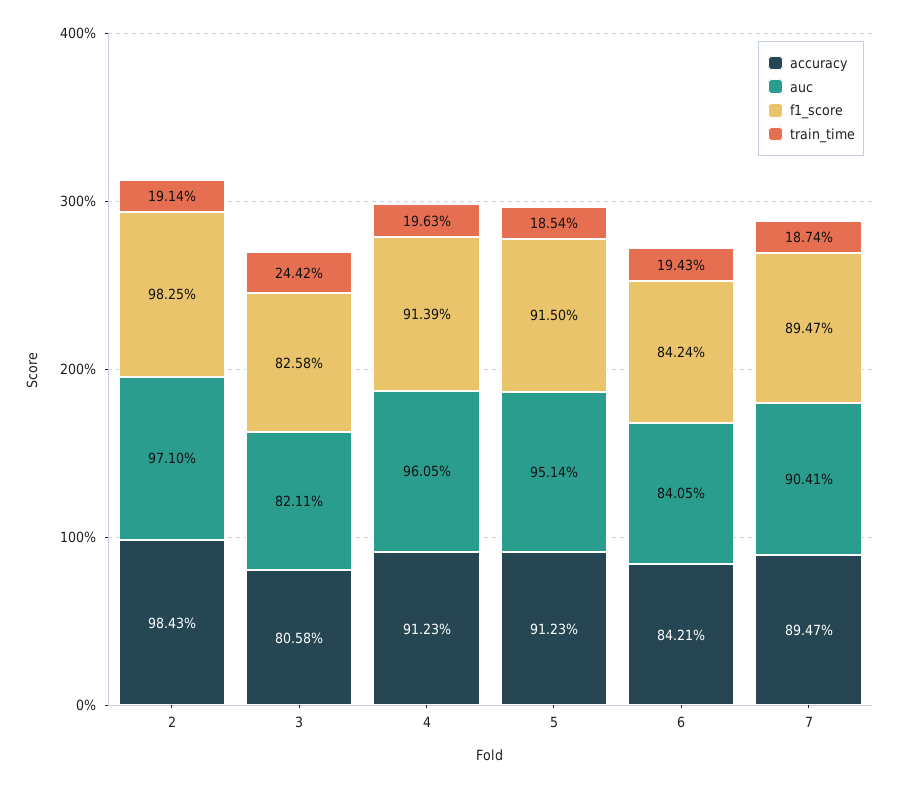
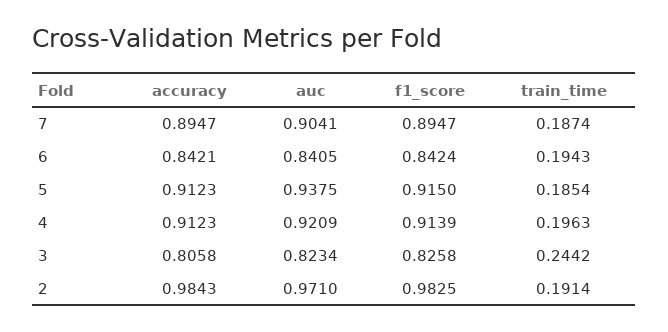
  {
    "accuracy": {
      "2": 0.9843,
      "3": 0.8058,
      "4": 0.9123,
      "5": 0.9123,
      "6": 0.8421,
      "7": 0.8947
    },
    "auc": {
      "2": 0.971,
-     "3": 0.8211,
+     "3": 0.8234,
-     "4": 0.9605,
+     "4": 0.9209,
-     "5": 0.9514,
+     "5": 0.9375,
      "6": 0.8405,
      "7": 0.9041
    },
    "f1_score": {
      "2": 0.9825,
      "3": 0.8258,
      "4": 0.9139,
      "5": 0.915,
      "6": 0.8424,
      "7": 0.8947
    },
    "train_time": {
      "2": 0.1914,
      "3": 0.2442,
      "4": 0.1963,
      "5": 0.1854,
      "6": 0.1943,
      "7": 0.1874
    }
  }

